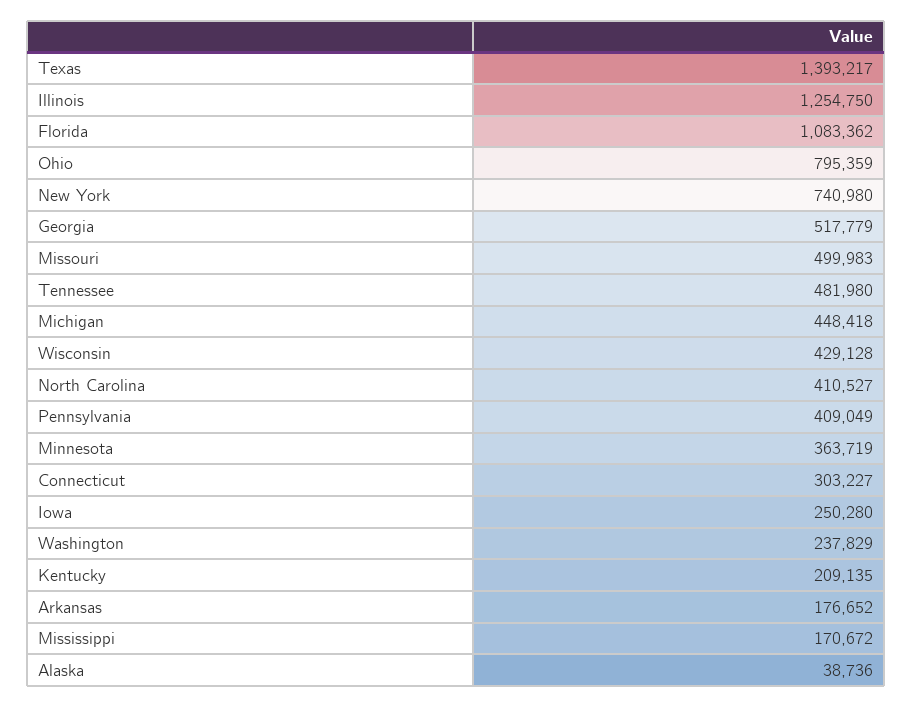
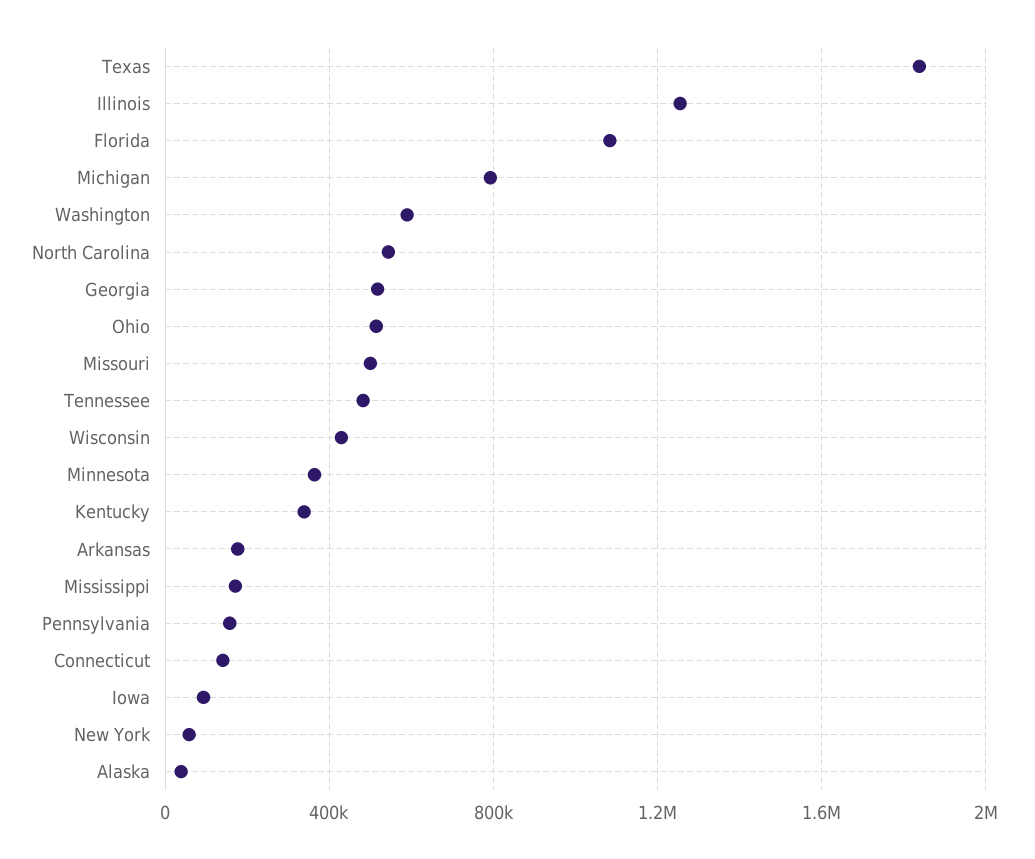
  {
-   "Texas": 1393217,
+   "Texas": 1850000,
    "Illinois": 1254750,
    "Florida": 1083362,
-   "Ohio": 795359,
+   "Ohio": 500000,
-   "New York": 740980,
+   "New York": 50000,
    "Georgia": 517779,
    "Missouri": 499983,
    "Tennessee": 481980,
-   "Michigan": 448418,
+   "Michigan": 800000,
    "Wisconsin": 429128,
-   "North Carolina": 410527,
+   "North Carolina": 550000,
-   "Pennsylvania": 409049,
+   "Pennsylvania": 150000,
    "Minnesota": 363719,
-   "Connecticut": 303227,
+   "Connecticut": 150000,
-   "Iowa": 250280,
+   "Iowa": 100000,
-   "Washington": 237829,
+   "Washington": 600000,
-   "Kentucky": 209135,
+   "Kentucky": 350000,
    "Arkansas": 176652,
    "Mississippi": 170672,
    "Alaska": 38736
  }

